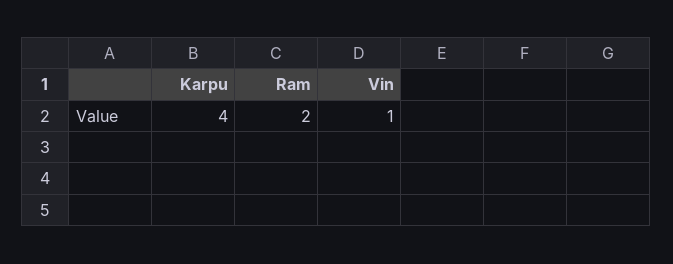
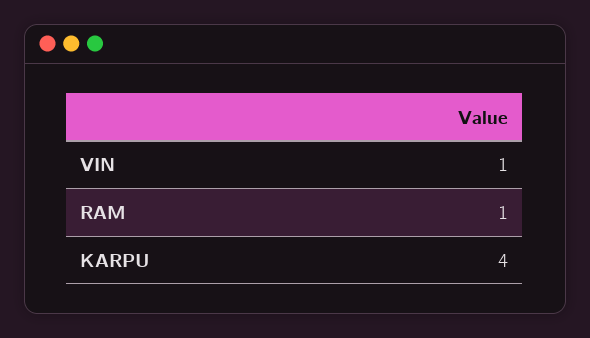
  {
    "Karpu": 4,
-   "Ram": 2,
+   "Ram": 1,
    "Vin": 1
  }

